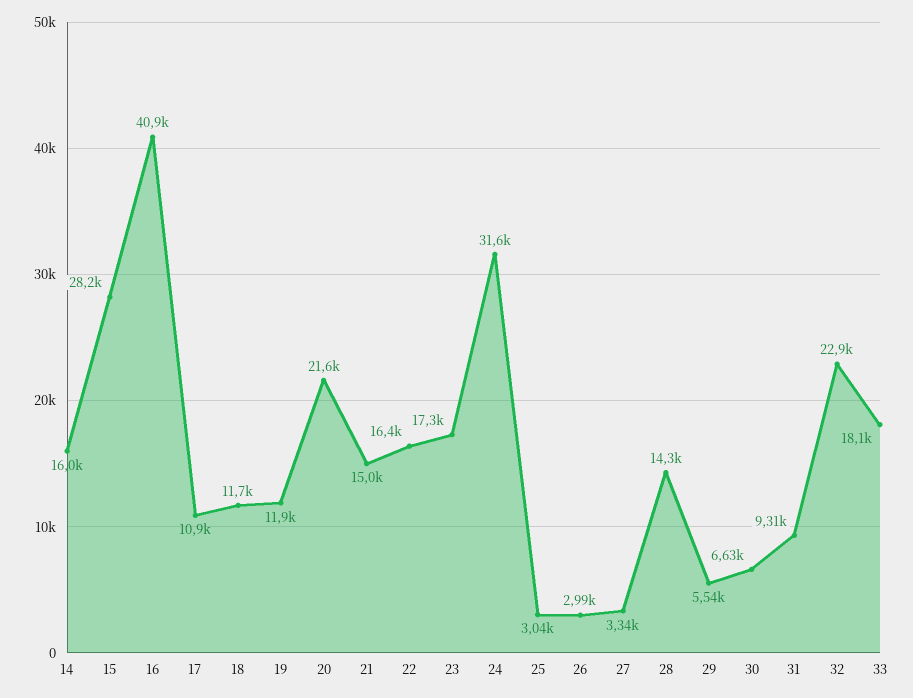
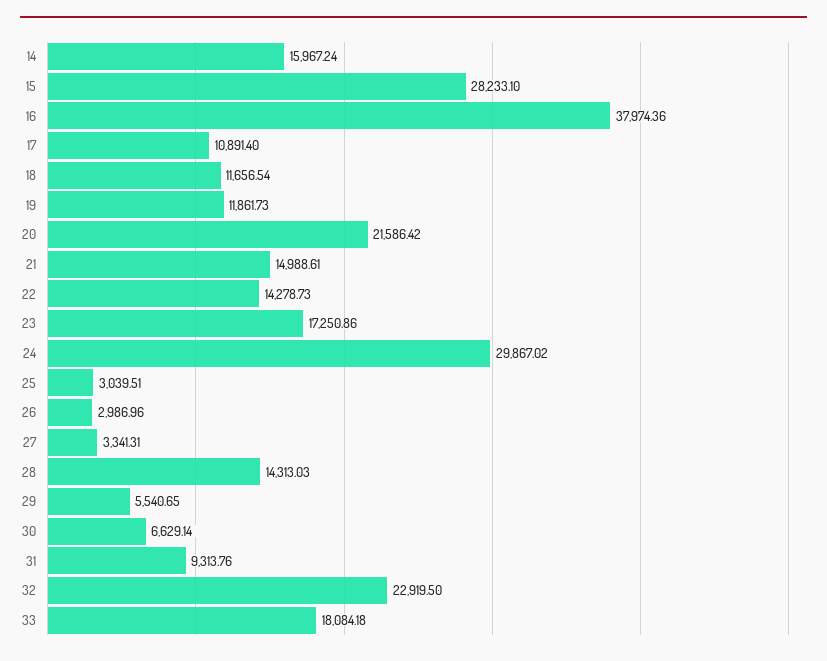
  {
    "14": 15967.24,
    "15": 28233.1,
-   "16": 40900,
+   "16": 37974.36,
    "17": 10891.4,
    "18": 11656.54,
    "19": 11861.73,
    "20": 21586.42,
    "21": 14988.61,
-   "22": 16400,
+   "22": 14278.73,
    "23": 17250.86,
-   "24": 31600,
+   "24": 29867.02,
    "25": 3039.51,
    "26": 2986.96,
    "27": 3341.31,
    "28": 14313.03,
    "29": 5540.65,
    "30": 6629.14,
    "31": 9313.76,
    "32": 22919.5,
    "33": 18084.18
  }

